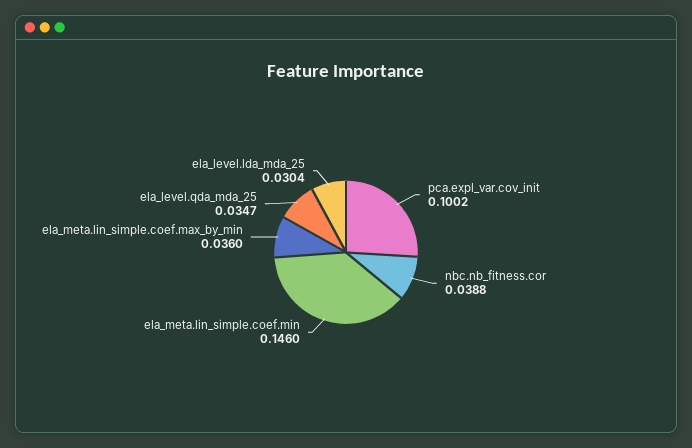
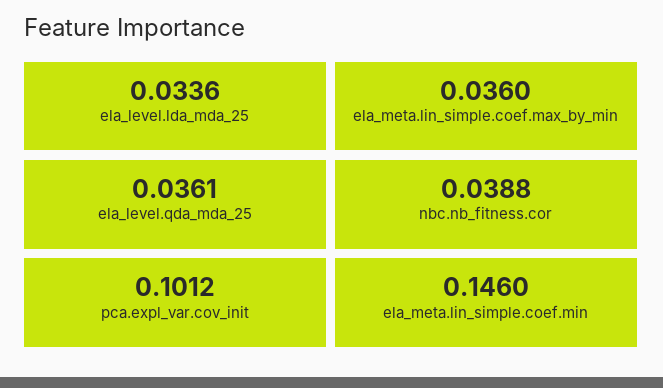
  {
-   "pca.expl_var.cov_init": 0.1002,
+   "pca.expl_var.cov_init": 0.1012,
    "nbc.nb_fitness.cor": 0.0388,
    "ela_meta.lin_simple.coef.min": 0.146,
    "ela_meta.lin_simple.coef.max_by_min": 0.036,
-   "ela_level.qda_mda_25": 0.0347,
+   "ela_level.qda_mda_25": 0.0361,
-   "ela_level.lda_mda_25": 0.0304
+   "ela_level.lda_mda_25": 0.0336
  }

